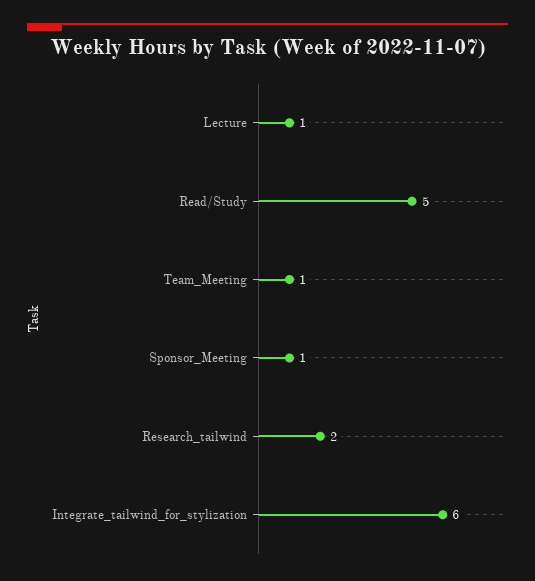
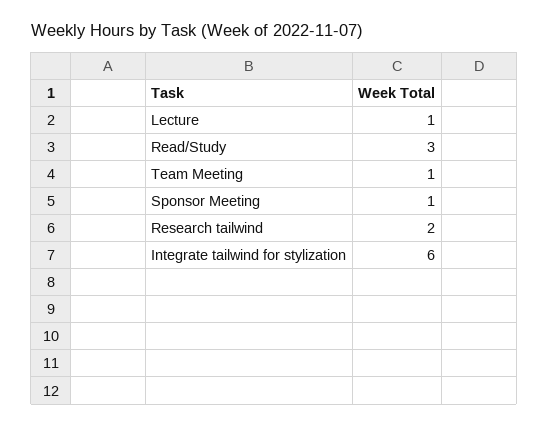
  {
    "Lecture": 1,
-   "Read/Study": 5,
+   "Read/Study": 3,
    "Team_Meeting": 1,
    "Sponsor_Meeting": 1,
    "Research_tailwind": 2,
    "Integrate_tailwind_for_stylization": 6
  }

